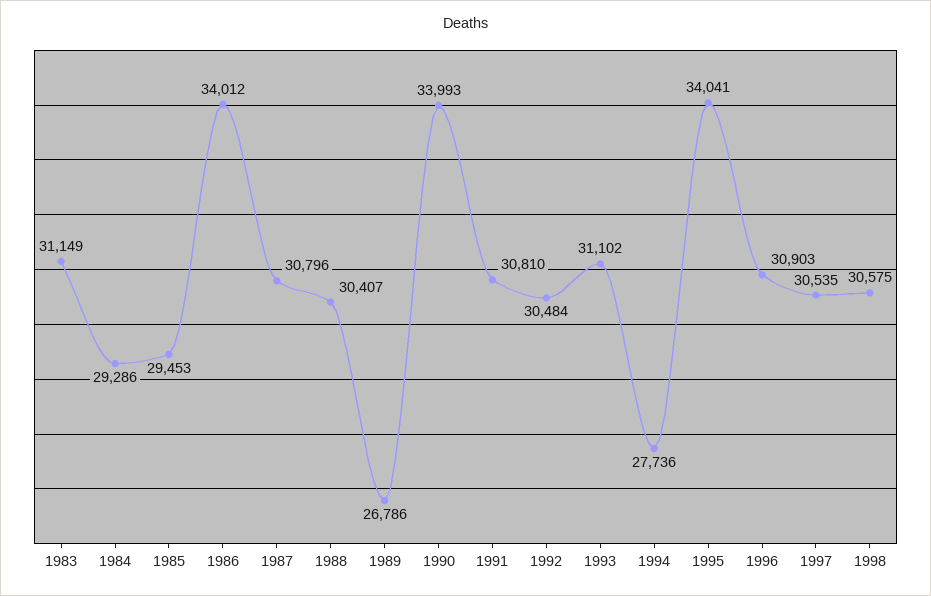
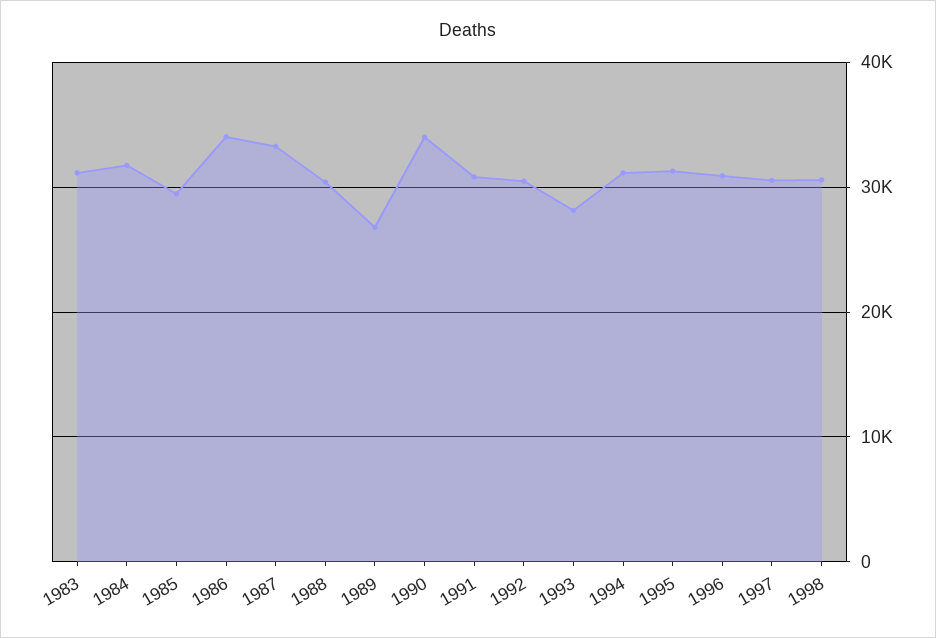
  {
    "1983": 31149,
-   "1984": 29286,
+   "1984": 32000,
    "1985": 29453,
    "1986": 34012,
-   "1987": 30796,
+   "1987": 33000,
    "1988": 30407,
    "1989": 26786,
    "1990": 33993,
    "1991": 30810,
    "1992": 30484,
-   "1993": 31102,
+   "1993": 28000,
-   "1994": 27736,
+   "1994": 31000,
-   "1995": 34041,
+   "1995": 31000,
    "1996": 30903,
    "1997": 30535,
    "1998": 30575
  }

